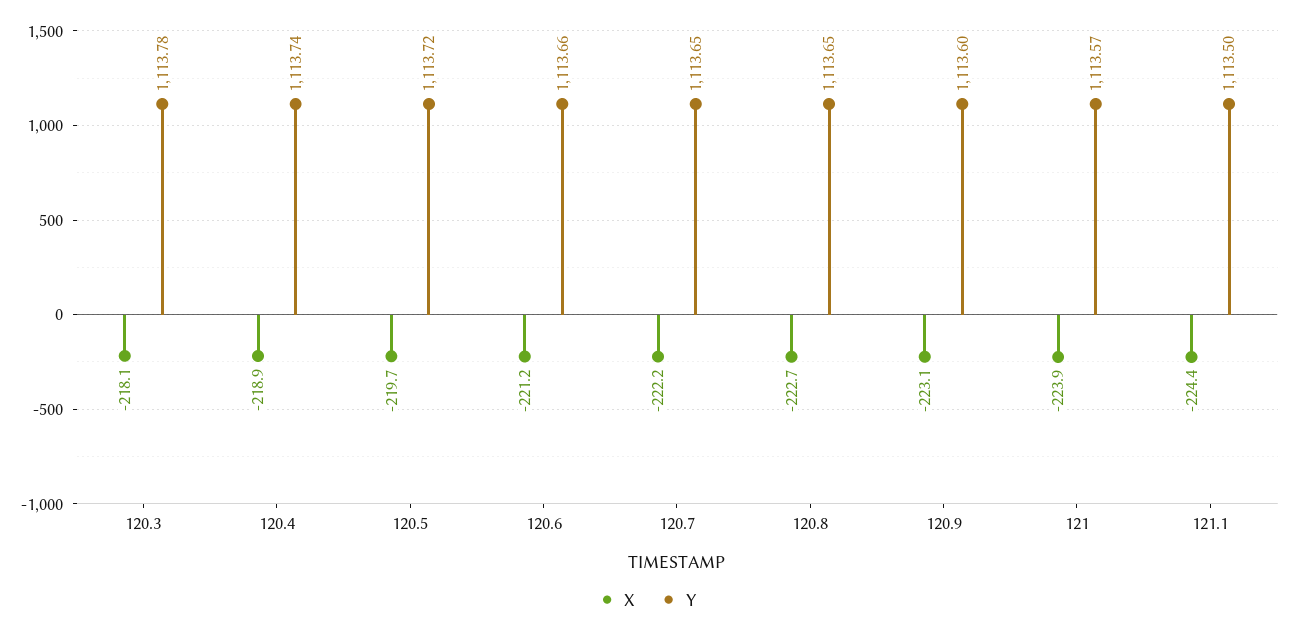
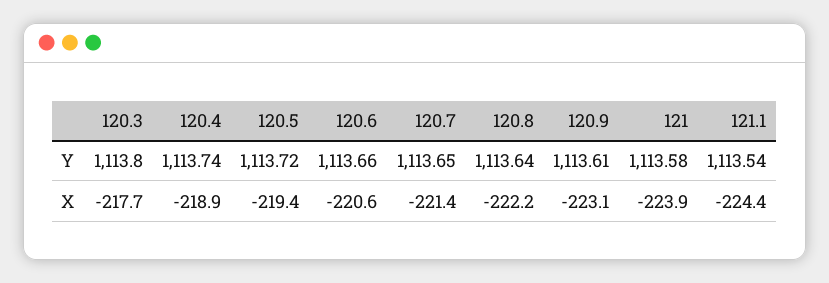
  {
    "X": {
-     "120.3": -218.1,
+     "120.3": -217.7,
      "120.4": -218.9,
-     "120.5": -219.7,
+     "120.5": -219.4,
-     "120.6": -221.2,
+     "120.6": -220.6,
-     "120.7": -222.2,
+     "120.7": -221.4,
-     "120.8": -222.7,
+     "120.8": -222.2,
      "120.9": -223.1,
      "121": -223.9,
      "121.1": -224.4
    },
    "Y": {
-     "120.3": 1113.78,
+     "120.3": 1113.8,
      "120.4": 1113.74,
      "120.5": 1113.72,
      "120.6": 1113.66,
      "120.7": 1113.65,
-     "120.8": 1113.65,
+     "120.8": 1113.64,
-     "120.9": 1113.6,
+     "120.9": 1113.61,
-     "121": 1113.57,
+     "121": 1113.58,
-     "121.1": 1113.5
+     "121.1": 1113.54
    }
  }

